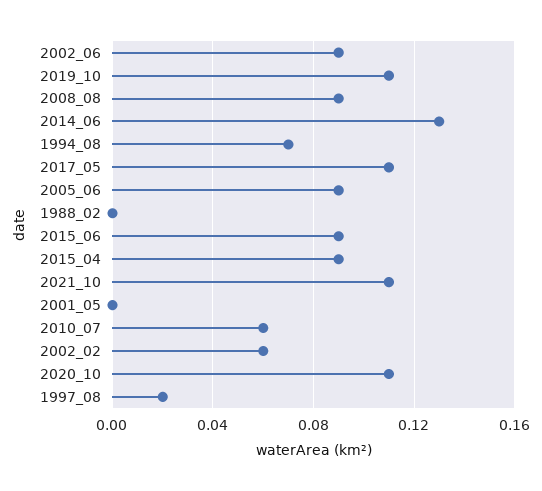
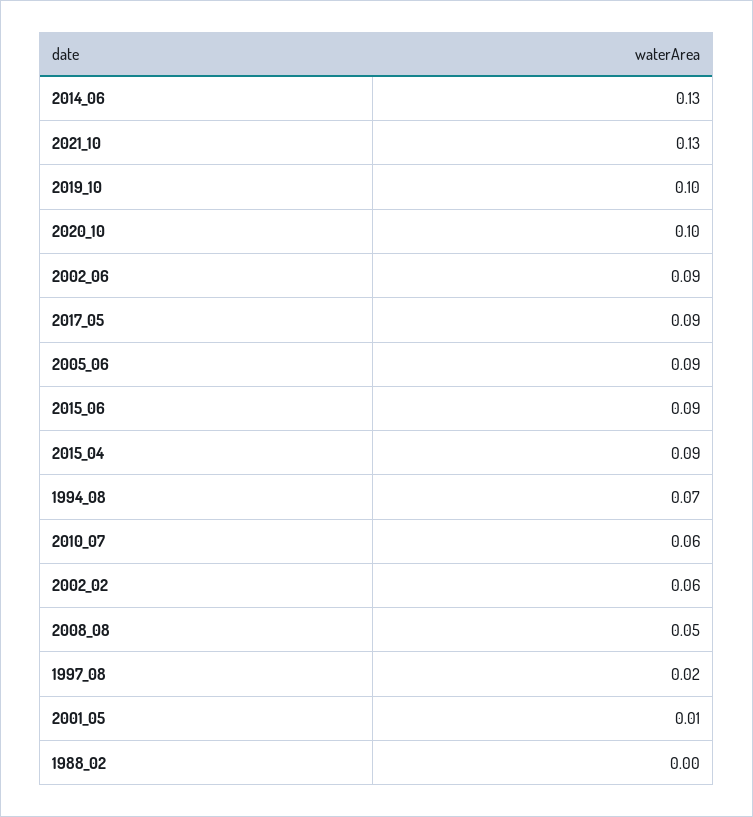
  {
    "2002_06": 0.09,
-   "2019_10": 0.11,
+   "2019_10": 0.1,
-   "2008_08": 0.09,
+   "2008_08": 0.05,
    "2014_06": 0.13,
    "1994_08": 0.07,
-   "2017_05": 0.11,
+   "2017_05": 0.09,
    "2005_06": 0.09,
    "1988_02": 0,
    "2015_06": 0.09,
    "2015_04": 0.09,
-   "2021_10": 0.11,
+   "2021_10": 0.13,
-   "2001_05": 0,
+   "2001_05": 0.01,
    "2010_07": 0.06,
    "2002_02": 0.06,
-   "2020_10": 0.11,
+   "2020_10": 0.1,
    "1997_08": 0.02
  }

